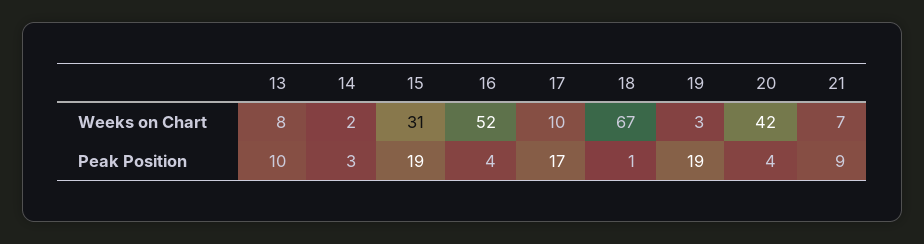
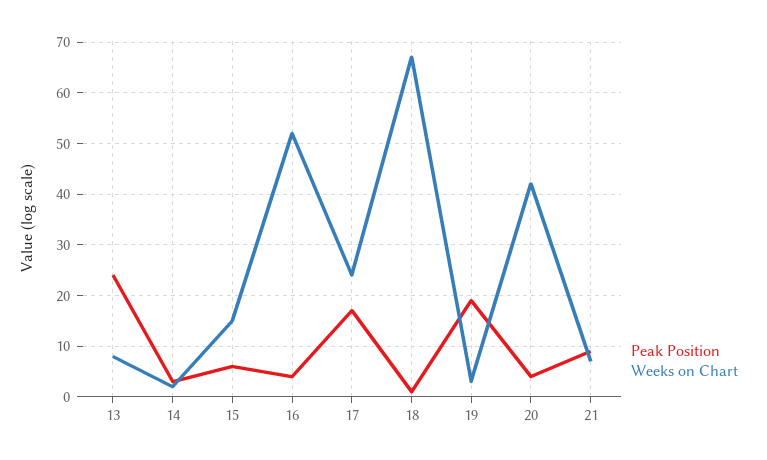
  {
    "Weeks on Chart": {
      "13": 8,
      "14": 2,
-     "15": 31,
+     "15": 15,
      "16": 52,
-     "17": 10,
+     "17": 25,
      "18": 67,
      "19": 3,
      "20": 42,
      "21": 7
    },
    "Peak Position": {
-     "13": 10,
+     "13": 25,
      "14": 3,
-     "15": 19,
+     "15": 5,
      "16": 4,
      "17": 17,
      "18": 1,
      "19": 19,
      "20": 4,
      "21": 9
    }
  }

